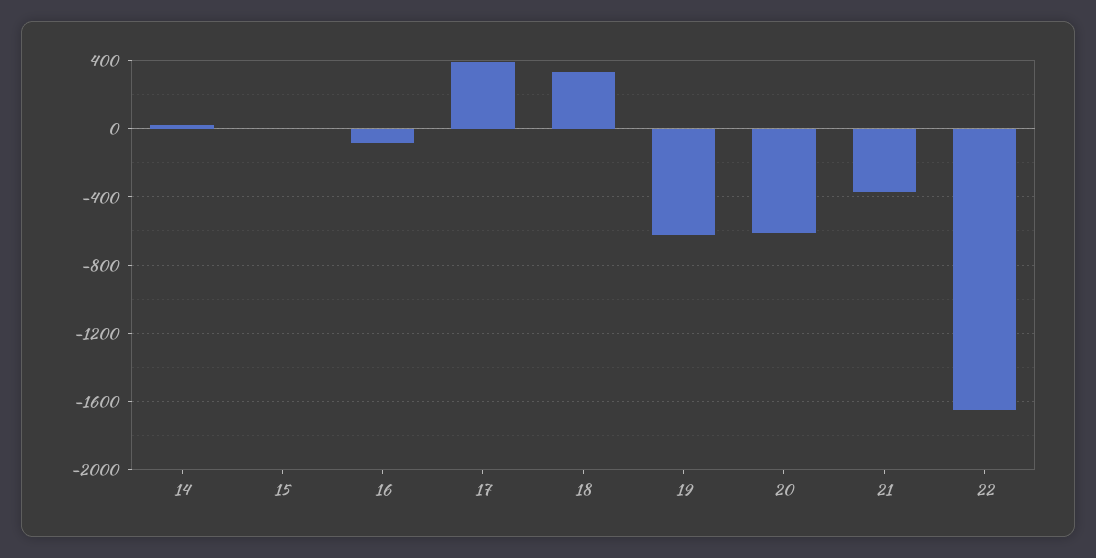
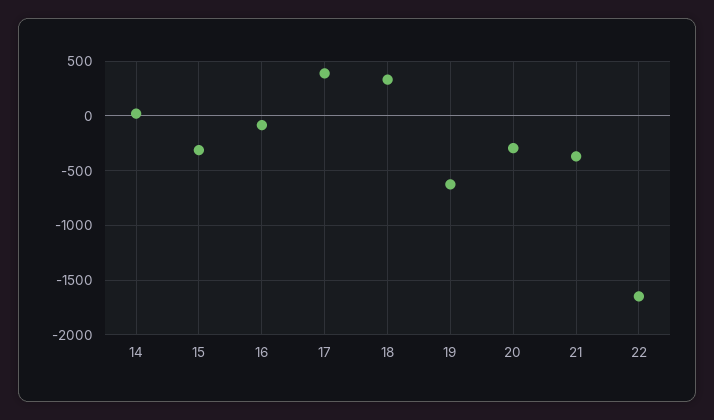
  {
    "14": 0,
-   "15": 0,
+   "15": -300,
    "16": -100,
    "17": 400,
    "18": 350,
    "19": -650,
-   "20": -600,
+   "20": -300,
    "21": -350,
    "22": -1650
  }

